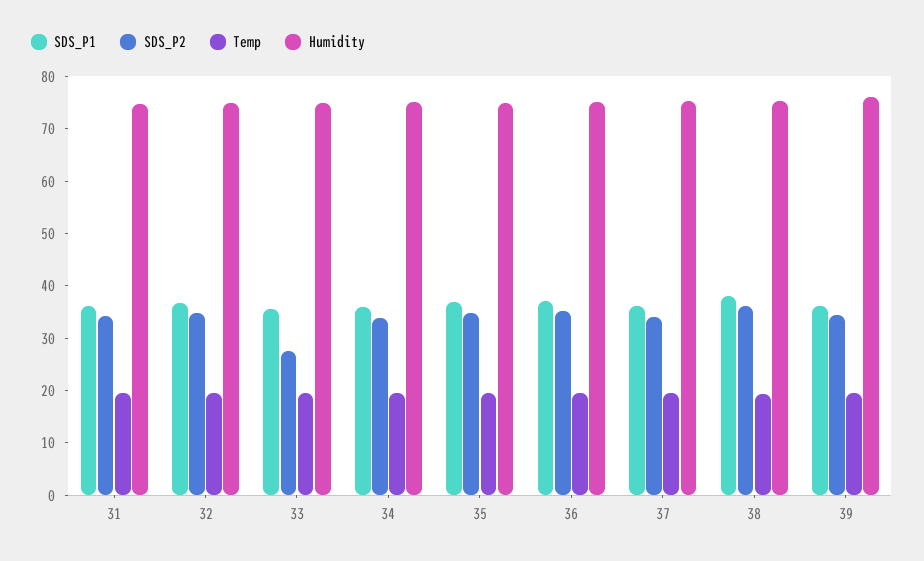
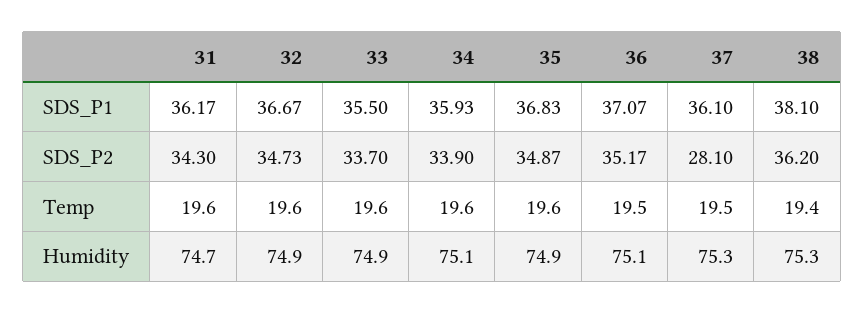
  {
    "SDS_P1": {
      "31": 36.17,
      "32": 36.67,
      "33": 35.5,
      "34": 35.93,
      "35": 36.83,
      "36": 37.07,
      "37": 36.1,
-     "38": 38.1,
+     "38": 38.1
-     "39": 36
    },
    "SDS_P2": {
      "31": 34.3,
      "32": 34.73,
-     "33": 28,
+     "33": 33.7,
      "34": 33.9,
      "35": 34.87,
      "36": 35.17,
-     "37": 34,
+     "37": 28.1,
-     "38": 36.2,
+     "38": 36.2
-     "39": 34
    },
    "Temp": {
      "31": 19.6,
      "32": 19.6,
      "33": 19.6,
      "34": 19.6,
      "35": 19.6,
      "36": 19.5,
      "37": 19.5,
-     "38": 19.4,
+     "38": 19.4
-     "39": 20
    },
    "Humidity": {
      "31": 74.7,
      "32": 74.9,
      "33": 74.9,
      "34": 75.1,
      "35": 74.9,
      "36": 75.1,
      "37": 75.3,
-     "38": 75.3,
+     "38": 75.3
-     "39": 76
    }
  }

